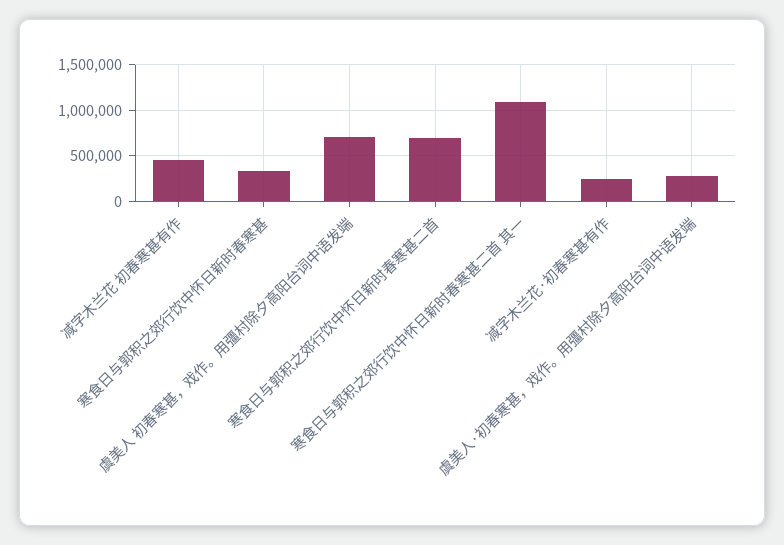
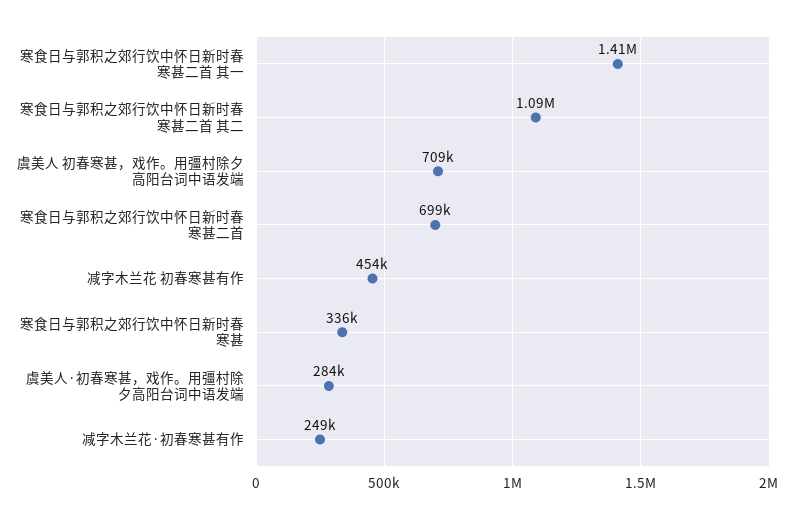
  {
    "减字木兰花 初春寒甚有作": 454000,
    "寒食日与郭积之郊行饮中怀日新时春寒甚": 336000,
    "虞美人 初春寒甚，戏作。用彊村除夕高阳台词中语发端": 709000,
    "寒食日与郭积之郊行饮中怀日新时春寒甚二首": 699000,
-   "寒食日与郭积之郊行饮中怀日新时春寒甚二首 其一": 1100000,
+   "寒食日与郭积之郊行饮中怀日新时春寒甚二首 其一": 1410000,
    "减字木兰花·初春寒甚有作": 249000,
-   "虞美人·初春寒甚，戏作。用彊村除夕高阳台词中语发端": 284000
+   "虞美人·初春寒甚，戏作。用彊村除夕高阳台词中语发端": 284000,
+   "寒食日与郭积之郊行饮中怀日新时春寒甚二首 其二": 1090000
  }

